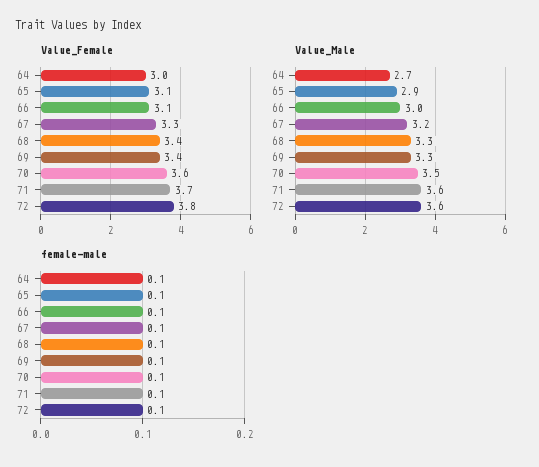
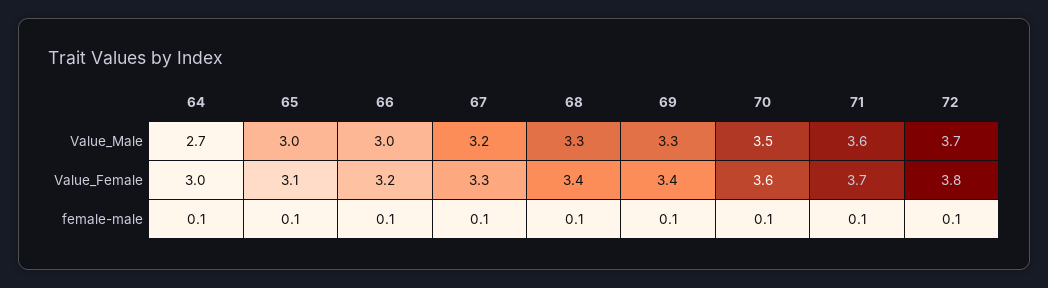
  {
    "Value_Female": {
      "64": 3,
      "65": 3.1,
-     "66": 3.1,
+     "66": 3.2,
      "67": 3.3,
      "68": 3.4,
      "69": 3.4,
      "70": 3.6,
      "71": 3.7,
      "72": 3.8
    },
    "Value_Male": {
      "64": 2.7,
-     "65": 2.9,
+     "65": 3,
      "66": 3,
      "67": 3.2,
      "68": 3.3,
      "69": 3.3,
      "70": 3.5,
      "71": 3.6,
-     "72": 3.6
+     "72": 3.7
    },
    "female-male": {
      "64": 0.1,
      "65": 0.1,
      "66": 0.1,
      "67": 0.1,
      "68": 0.1,
      "69": 0.1,
      "70": 0.1,
      "71": 0.1,
      "72": 0.1
    }
  }

